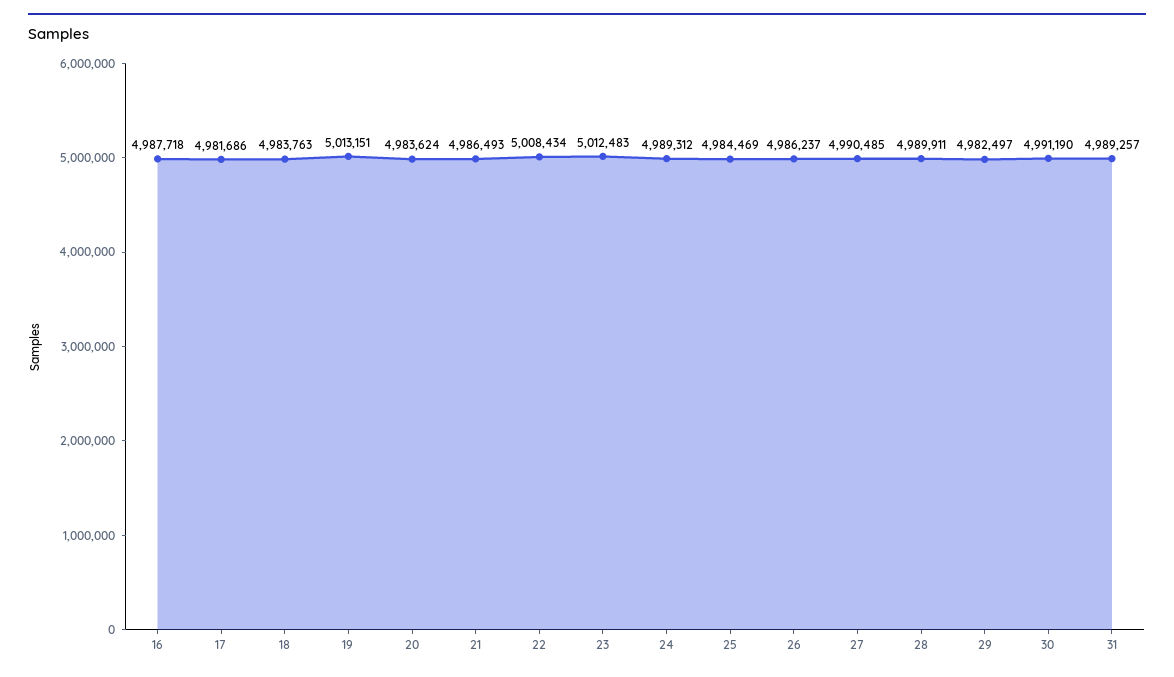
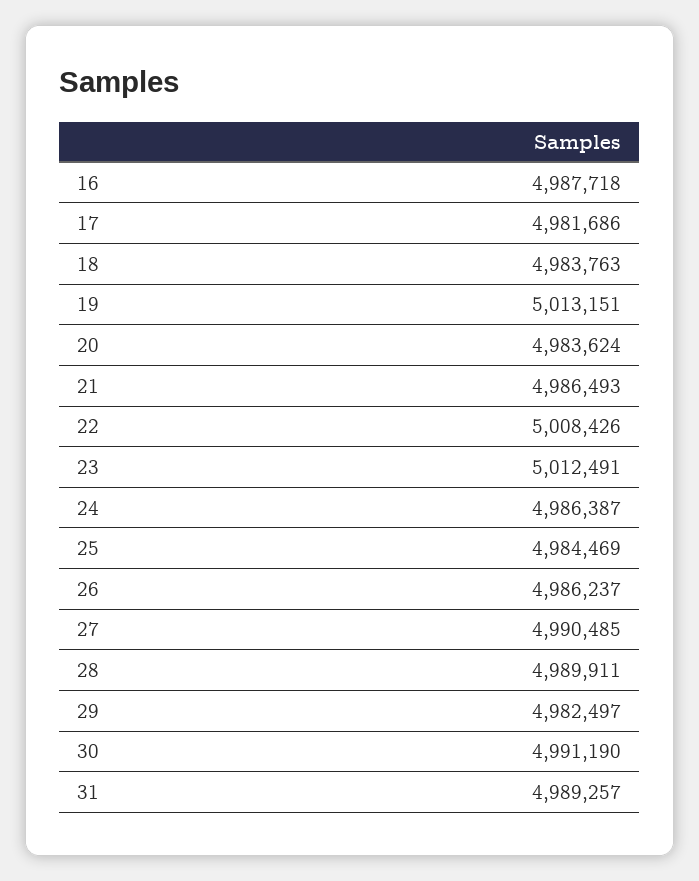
  {
    "16": 4987718,
    "17": 4981686,
    "18": 4983763,
    "19": 5013151,
    "20": 4983624,
    "21": 4986493,
-   "22": 5008434,
+   "22": 5008426,
-   "23": 5012483,
+   "23": 5012491,
-   "24": 4989312,
+   "24": 4986387,
    "25": 4984469,
    "26": 4986237,
    "27": 4990485,
    "28": 4989911,
    "29": 4982497,
    "30": 4991190,
    "31": 4989257
  }

